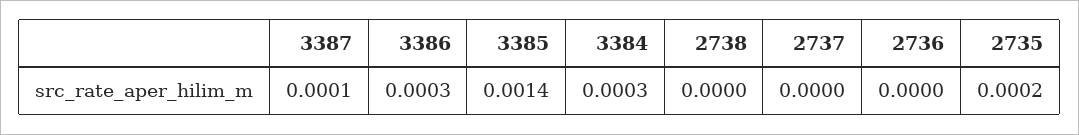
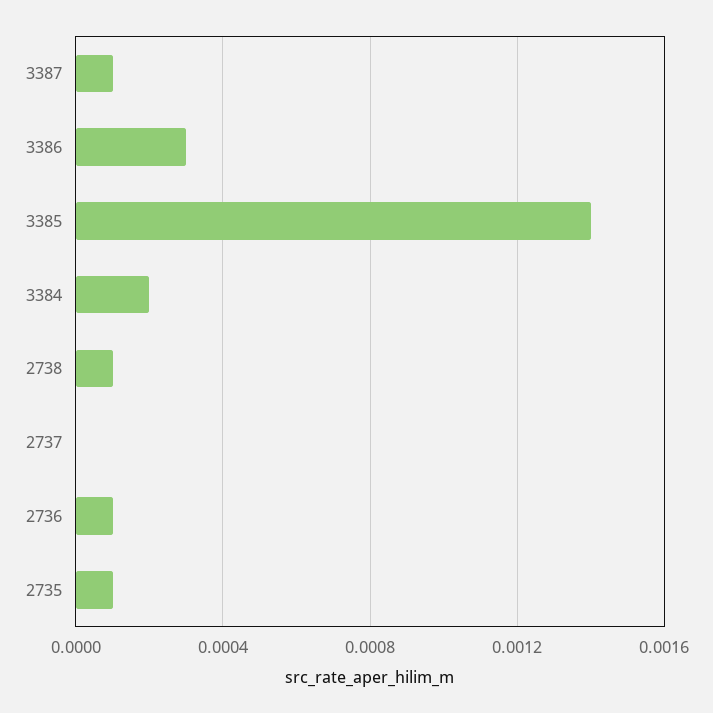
  {
    "3387": 0.0001,
    "3386": 0.0003,
    "3385": 0.0014,
-   "3384": 0.0003,
+   "3384": 0.0002,
-   "2738": 0,
+   "2738": 0.0001,
    "2737": 0,
-   "2736": 0,
+   "2736": 0.0001,
-   "2735": 0.0002
+   "2735": 0.0001
  }

